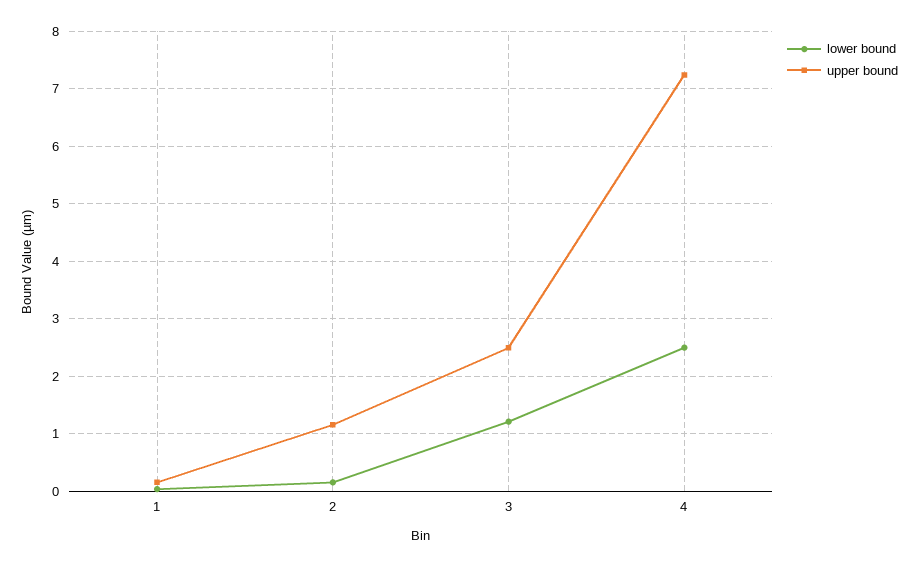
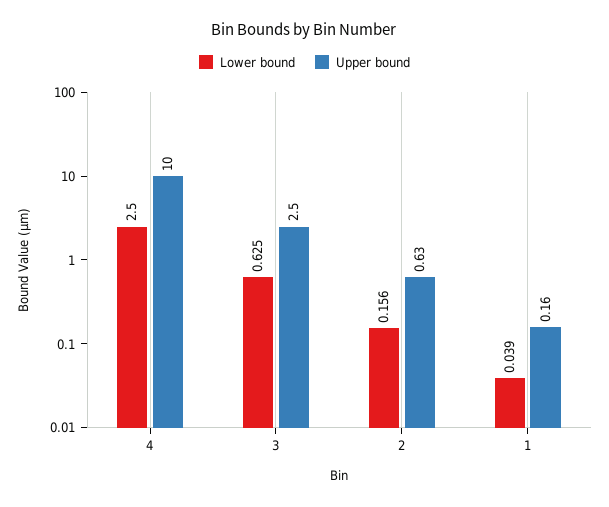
  {
    "lower bound": {
      "1": 0.039,
      "2": 0.156,
-     "3": 1.2,
+     "3": 0.625,
      "4": 2.5
    },
    "upper bound": {
      "1": 0.16,
-     "2": 1.2,
+     "2": 0.63,
      "3": 2.5,
-     "4": 7.2
+     "4": 10
    }
  }

